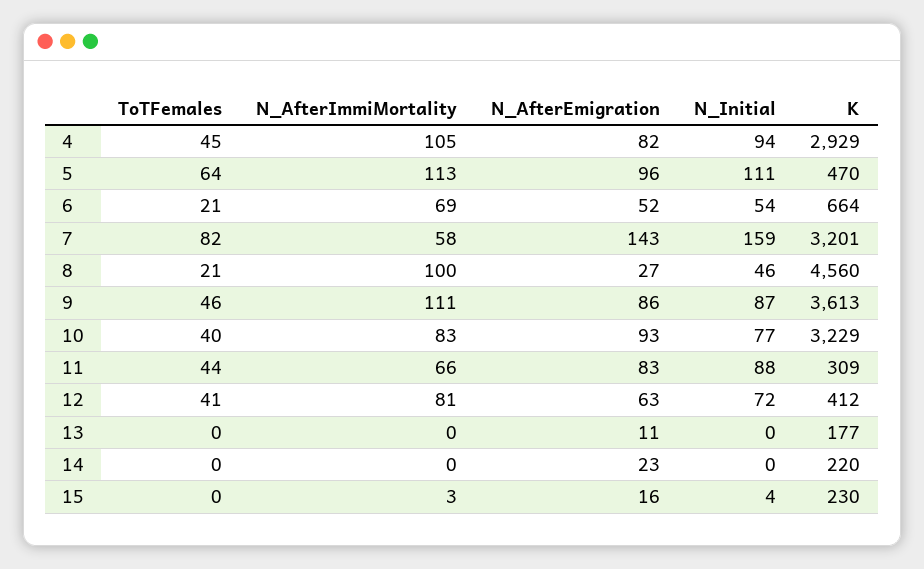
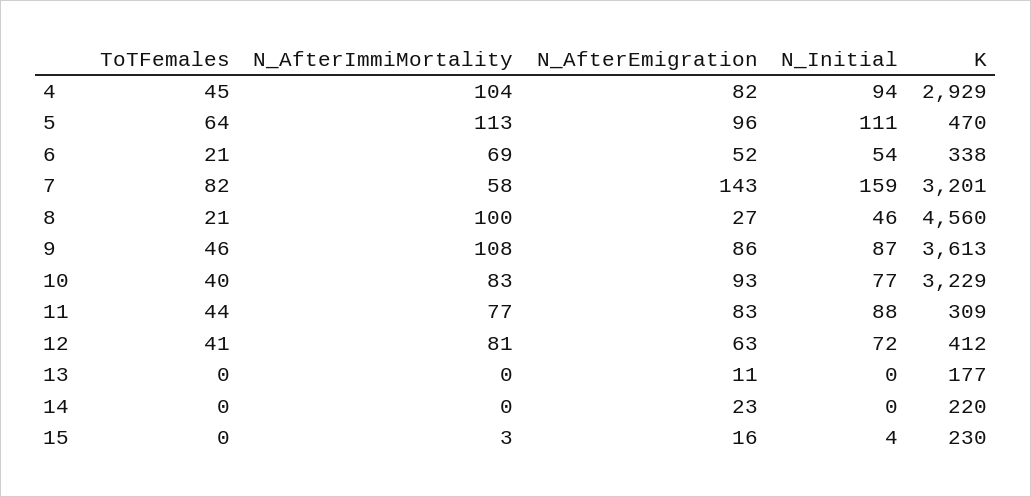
  {
    "ToTFemales": {
      "4": 45,
      "5": 64,
      "6": 21,
      "7": 82,
      "8": 21,
      "9": 46,
      "10": 40,
      "11": 44,
      "12": 41,
      "13": 0,
      "14": 0,
      "15": 0
    },
    "N_AfterImmiMortality": {
-     "4": 105,
+     "4": 104,
      "5": 113,
      "6": 69,
      "7": 58,
      "8": 100,
-     "9": 111,
+     "9": 108,
      "10": 83,
-     "11": 66,
+     "11": 77,
      "12": 81,
      "13": 0,
      "14": 0,
      "15": 3
    },
    "N_AfterEmigration": {
      "4": 82,
      "5": 96,
      "6": 52,
      "7": 143,
      "8": 27,
      "9": 86,
      "10": 93,
      "11": 83,
      "12": 63,
      "13": 11,
      "14": 23,
      "15": 16
    },
    "N_Initial": {
      "4": 94,
      "5": 111,
      "6": 54,
      "7": 159,
      "8": 46,
      "9": 87,
      "10": 77,
      "11": 88,
      "12": 72,
      "13": 0,
      "14": 0,
      "15": 4
    },
    "K": {
      "4": 2929,
      "5": 470,
-     "6": 664,
+     "6": 338,
      "7": 3201,
      "8": 4560,
      "9": 3613,
      "10": 3229,
      "11": 309,
      "12": 412,
      "13": 177,
      "14": 220,
      "15": 230
    }
  }

